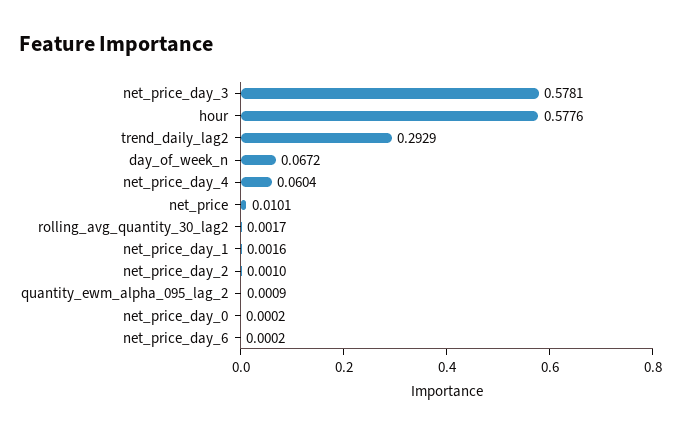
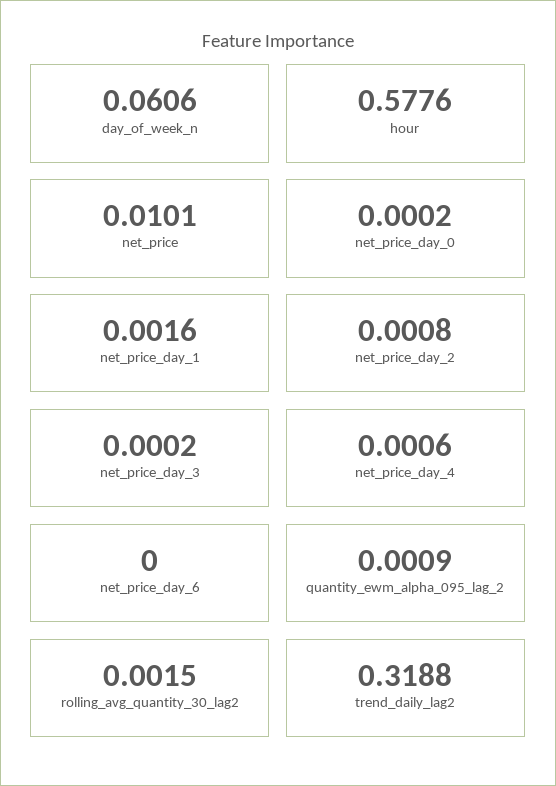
  {
-   "net_price_day_3": 0.5781,
+   "net_price_day_3": 0.0002,
    "hour": 0.5776,
-   "trend_daily_lag2": 0.2929,
+   "trend_daily_lag2": 0.3188,
-   "day_of_week_n": 0.0672,
+   "day_of_week_n": 0.0606,
-   "net_price_day_4": 0.0604,
+   "net_price_day_4": 0.0006,
    "net_price": 0.0101,
-   "rolling_avg_quantity_30_lag2": 0.0017,
+   "rolling_avg_quantity_30_lag2": 0.0015,
    "net_price_day_1": 0.0016,
-   "net_price_day_2": 0.001,
+   "net_price_day_2": 0.0008,
    "quantity_ewm_alpha_095_lag_2": 0.0009,
    "net_price_day_0": 0.0002,
-   "net_price_day_6": 0.0002
+   "net_price_day_6": 0
  }

